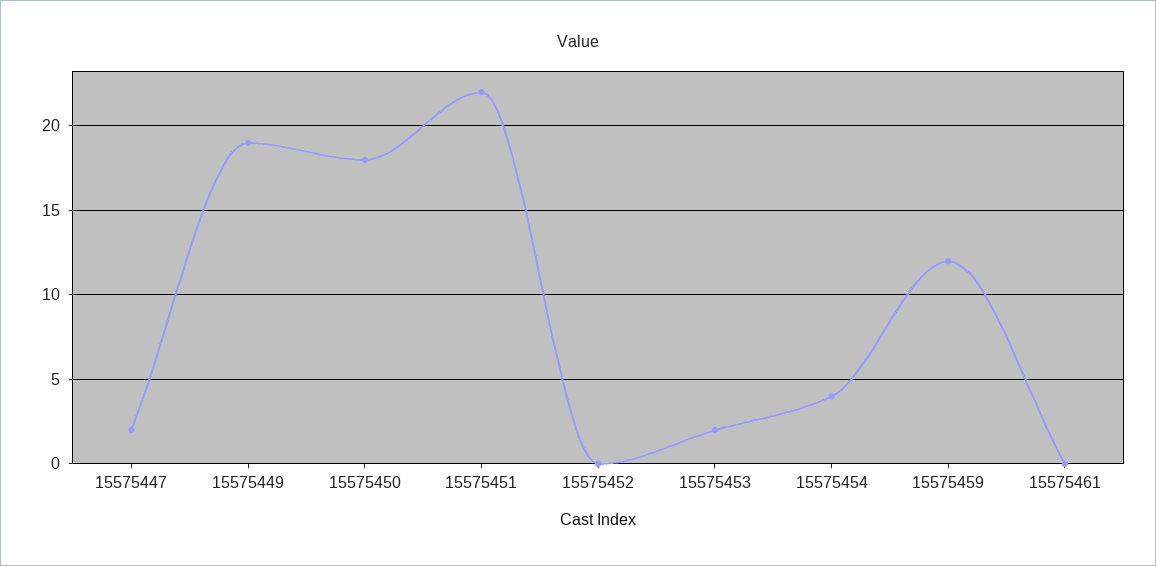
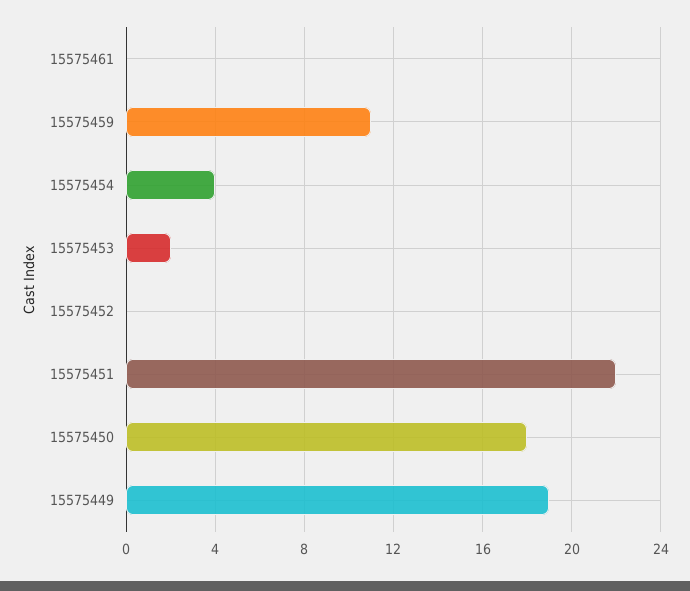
  {
-   "15575447": 2,
    "15575449": 19,
    "15575450": 18,
    "15575451": 22,
    "15575452": 0,
    "15575453": 2,
    "15575454": 4,
-   "15575459": 12,
+   "15575459": 11,
    "15575461": 0
  }

